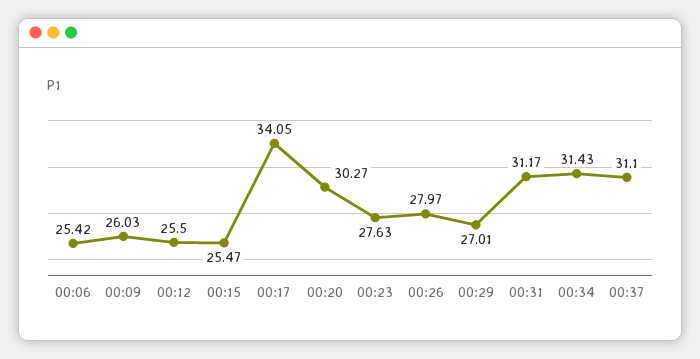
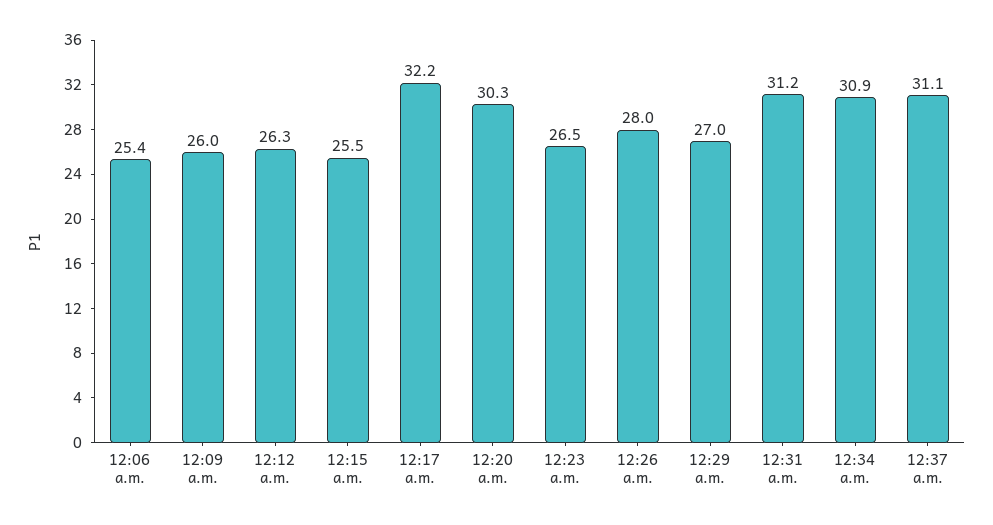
  {
    "00:06": 25.42,
    "00:09": 26.03,
-   "00:12": 25.5,
+   "00:12": 26.3,
    "00:15": 25.47,
-   "00:17": 34.05,
+   "00:17": 32.2,
    "00:20": 30.27,
-   "00:23": 27.63,
+   "00:23": 26.5,
    "00:26": 27.97,
    "00:29": 27.01,
    "00:31": 31.17,
-   "00:34": 31.43,
+   "00:34": 30.9,
    "00:37": 31.1
  }

